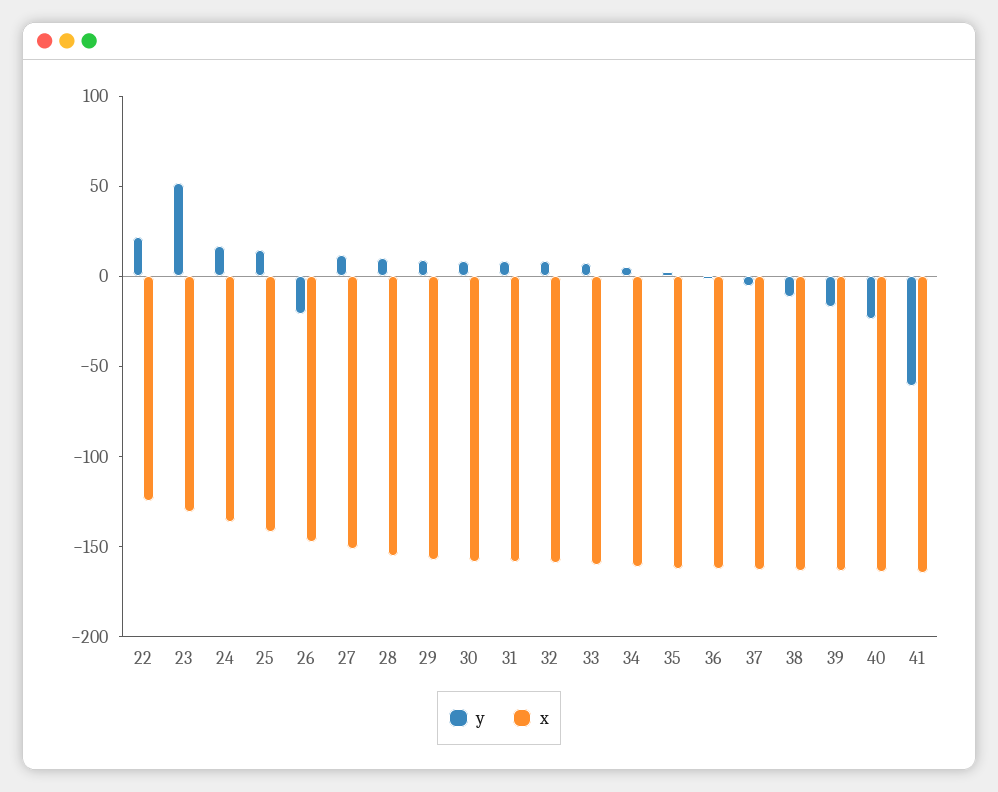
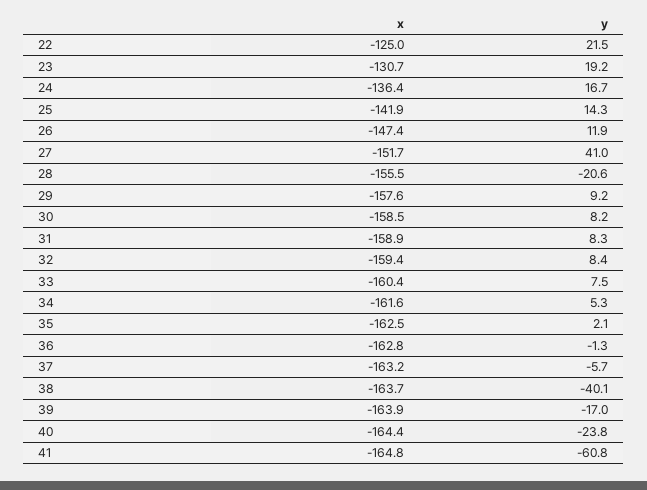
  {
    "y": {
      "22": 21.5,
-     "23": 50,
+     "23": 19.2,
      "24": 16.7,
      "25": 14.3,
-     "26": -20,
+     "26": 11.9,
-     "27": 10,
+     "27": 41,
-     "28": 10,
+     "28": -20.6,
      "29": 9.2,
      "30": 8.2,
      "31": 8.3,
      "32": 8.4,
      "33": 7.5,
      "34": 5.3,
      "35": 2.1,
      "36": -1.3,
      "37": -5.7,
-     "38": -10,
+     "38": -40.1,
      "39": -17,
      "40": -23.8,
      "41": -60.8
    },
    "x": {
      "22": -125,
      "23": -130.7,
      "24": -136.4,
      "25": -141.9,
      "26": -147.4,
      "27": -151.7,
      "28": -155.5,
      "29": -157.6,
      "30": -158.5,
      "31": -158.9,
      "32": -159.4,
      "33": -160.4,
      "34": -161.6,
      "35": -162.5,
      "36": -162.8,
      "37": -163.2,
      "38": -163.7,
      "39": -163.9,
      "40": -164.4,
      "41": -164.8
    }
  }

